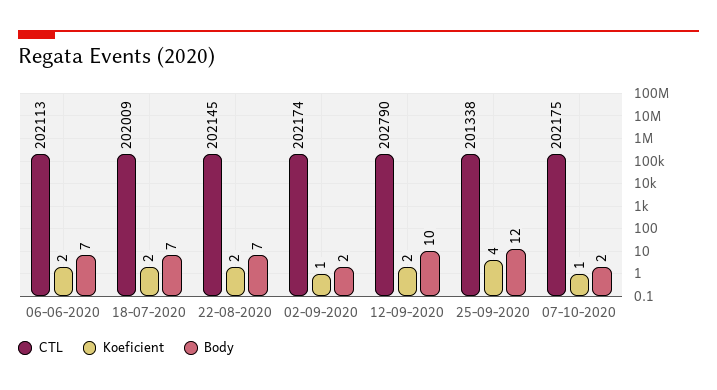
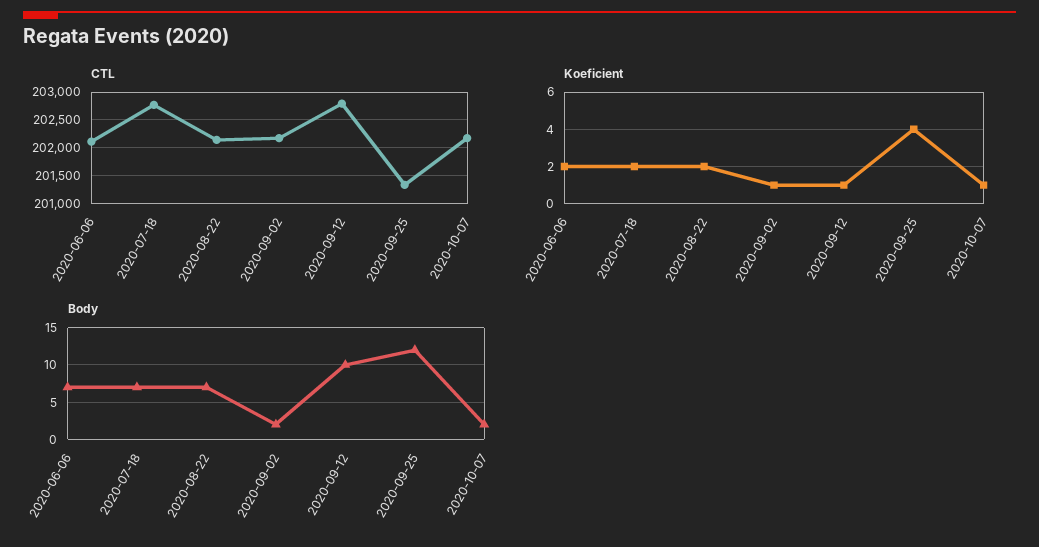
  {
    "CTL": {
      "06-06-2020": 202113,
-     "18-07-2020": 202009,
+     "18-07-2020": 202750,
      "22-08-2020": 202145,
      "02-09-2020": 202174,
      "12-09-2020": 202790,
      "25-09-2020": 201338,
      "07-10-2020": 202175
    },
    "Koeficient": {
      "06-06-2020": 2,
      "18-07-2020": 2,
      "22-08-2020": 2,
      "02-09-2020": 1,
-     "12-09-2020": 2,
+     "12-09-2020": 1,
      "25-09-2020": 4,
      "07-10-2020": 1
    },
    "Body": {
      "06-06-2020": 7,
      "18-07-2020": 7,
      "22-08-2020": 7,
      "02-09-2020": 2,
      "12-09-2020": 10,
      "25-09-2020": 12,
      "07-10-2020": 2
    }
  }

